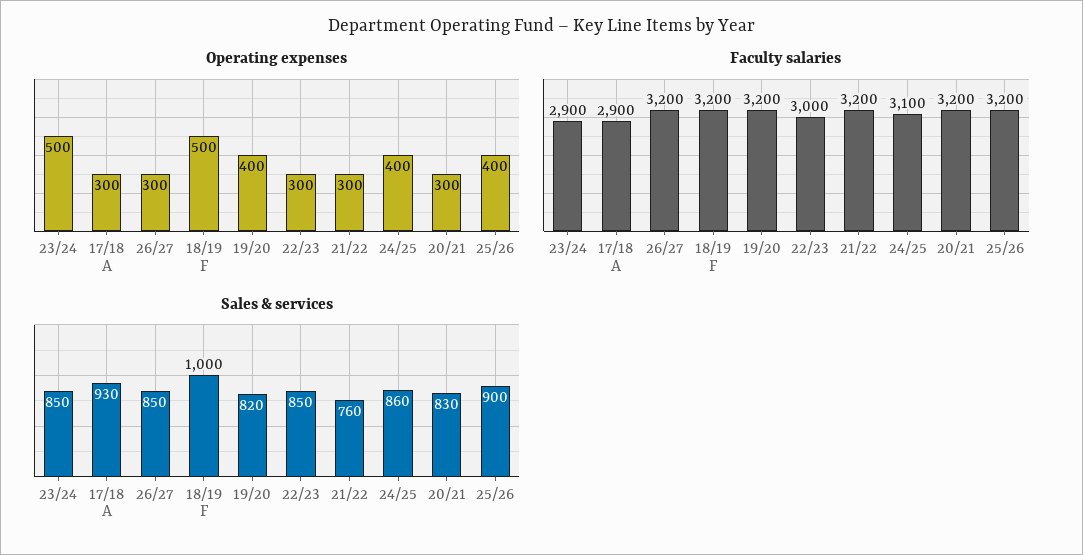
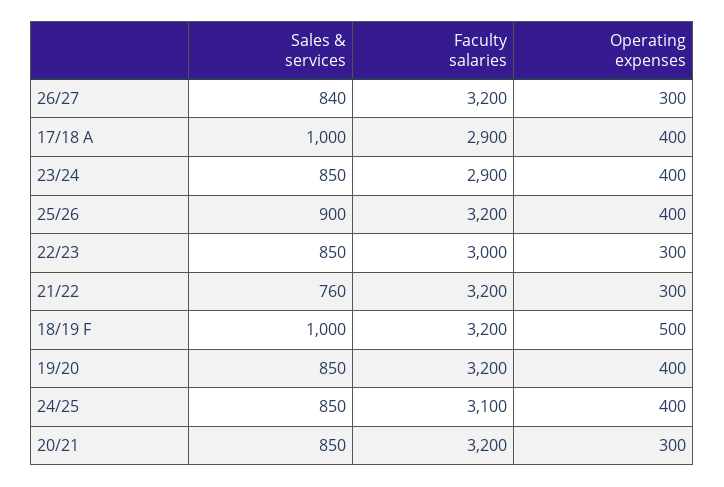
  {
    "Operating expenses": {
-     "23/24": 500,
+     "23/24": 400,
-     "17/18 A": 300,
+     "17/18 A": 400,
      "26/27": 300,
      "18/19 F": 500,
      "19/20": 400,
      "22/23": 300,
      "21/22": 300,
      "24/25": 400,
      "20/21": 300,
      "25/26": 400
    },
    "Faculty salaries": {
      "23/24": 2900,
      "17/18 A": 2900,
      "26/27": 3200,
      "18/19 F": 3200,
      "19/20": 3200,
      "22/23": 3000,
      "21/22": 3200,
      "24/25": 3100,
      "20/21": 3200,
      "25/26": 3200
    },
    "Sales & services": {
      "23/24": 850,
-     "17/18 A": 930,
+     "17/18 A": 1000,
-     "26/27": 850,
+     "26/27": 840,
      "18/19 F": 1000,
-     "19/20": 820,
+     "19/20": 850,
      "22/23": 850,
      "21/22": 760,
-     "24/25": 860,
+     "24/25": 850,
-     "20/21": 830,
+     "20/21": 850,
      "25/26": 900
    }
  }

